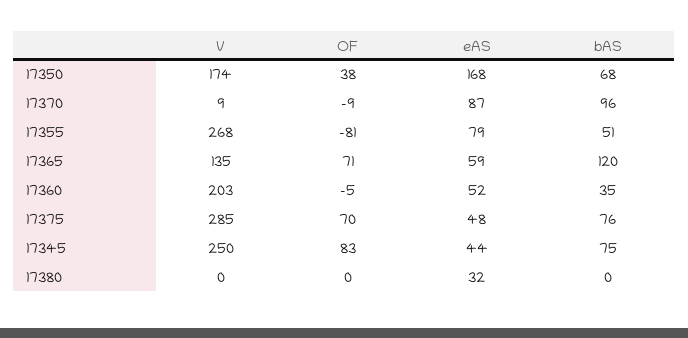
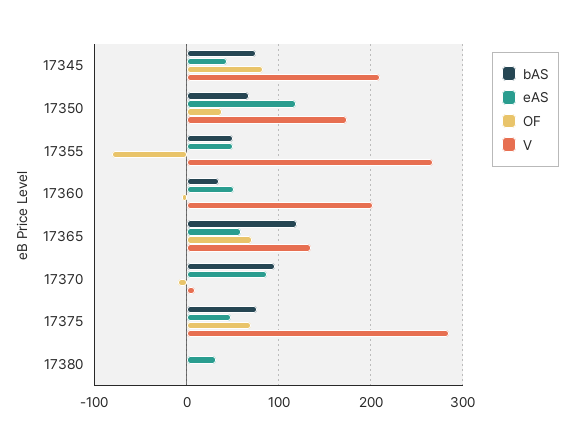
  {
    "V": {
      "17350": 174,
      "17370": 9,
      "17355": 268,
      "17365": 135,
      "17360": 203,
      "17375": 285,
-     "17345": 250,
+     "17345": 210,
      "17380": 0
    },
    "OF": {
      "17350": 38,
      "17370": -9,
      "17355": -81,
      "17365": 71,
      "17360": -5,
      "17375": 70,
      "17345": 83,
      "17380": 0
    },
    "eAS": {
-     "17350": 168,
+     "17350": 120,
      "17370": 87,
-     "17355": 79,
+     "17355": 50,
      "17365": 59,
      "17360": 52,
      "17375": 48,
      "17345": 44,
      "17380": 32
    },
    "bAS": {
      "17350": 68,
      "17370": 96,
      "17355": 51,
      "17365": 120,
      "17360": 35,
      "17375": 76,
      "17345": 75,
      "17380": 0
    }
  }

